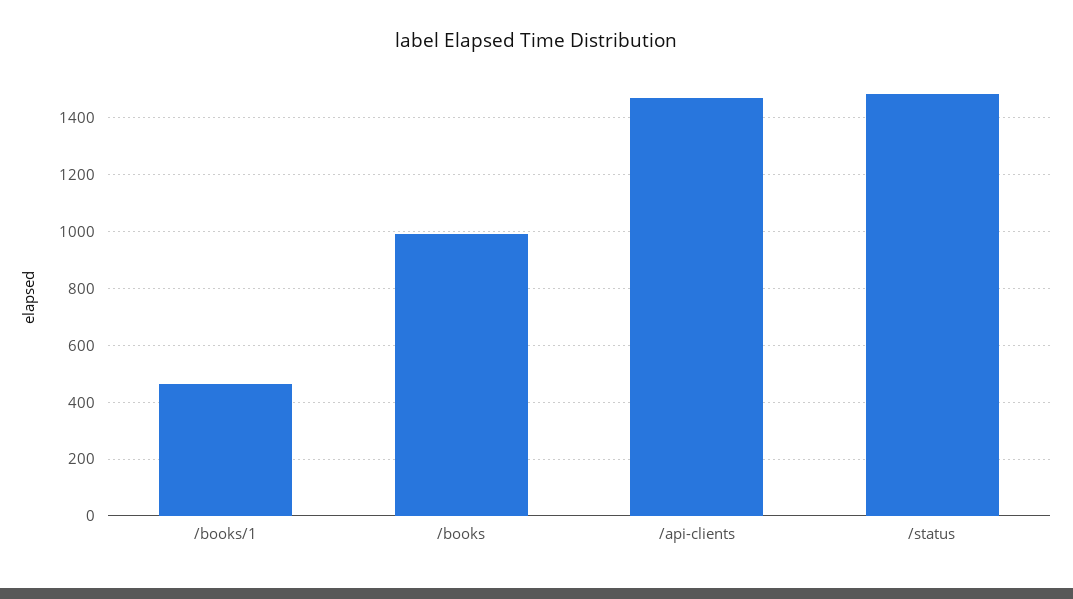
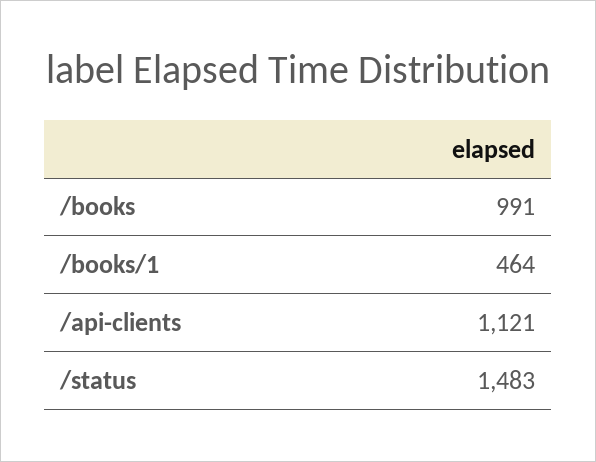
  {
    "/books/1": 464,
    "/books": 991,
-   "/api-clients": 1475,
+   "/api-clients": 1121,
    "/status": 1483
  }

